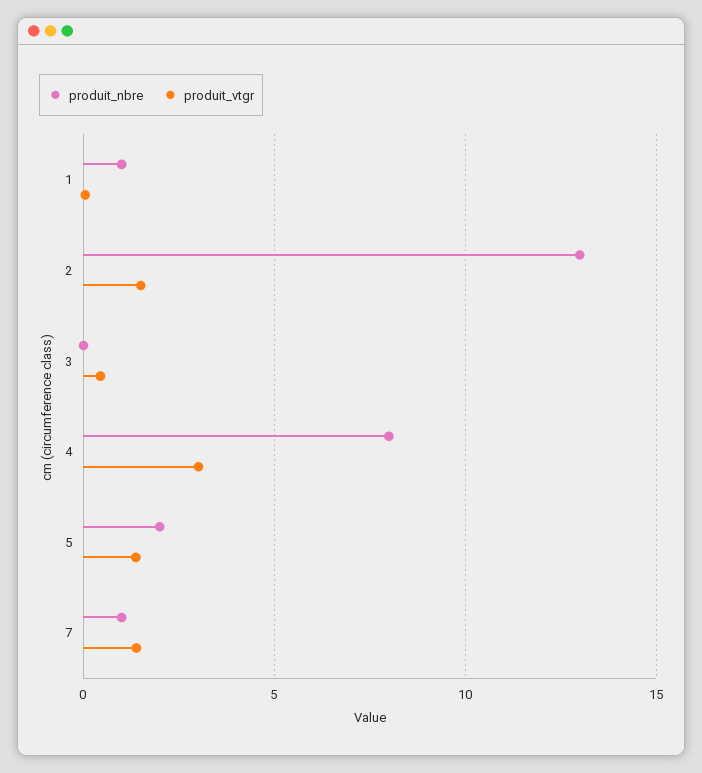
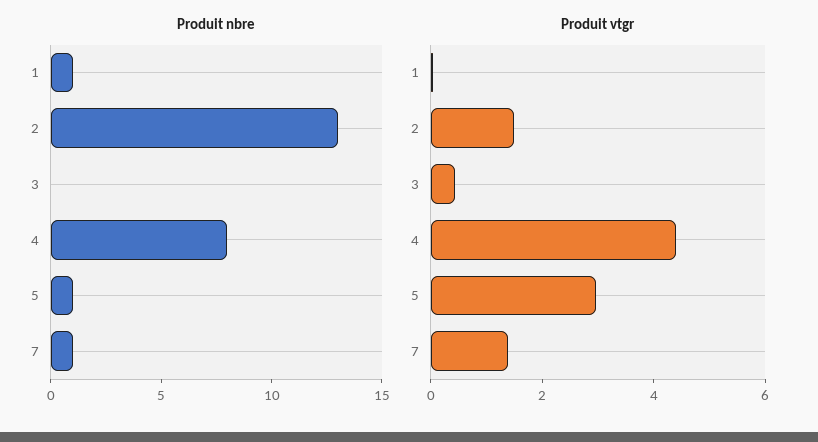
  {
    "produit_nbre": {
      "1": 1,
      "2": 13,
      "3": 0,
      "4": 8,
-     "5": 2,
+     "5": 1,
      "7": 1
    },
    "produit_vtgr": {
      "1": 0,
      "2": 1.5,
      "3": 0.5,
-     "4": 3,
+     "4": 4.5,
-     "5": 1.5,
+     "5": 3,
      "7": 1.5
    }
  }

